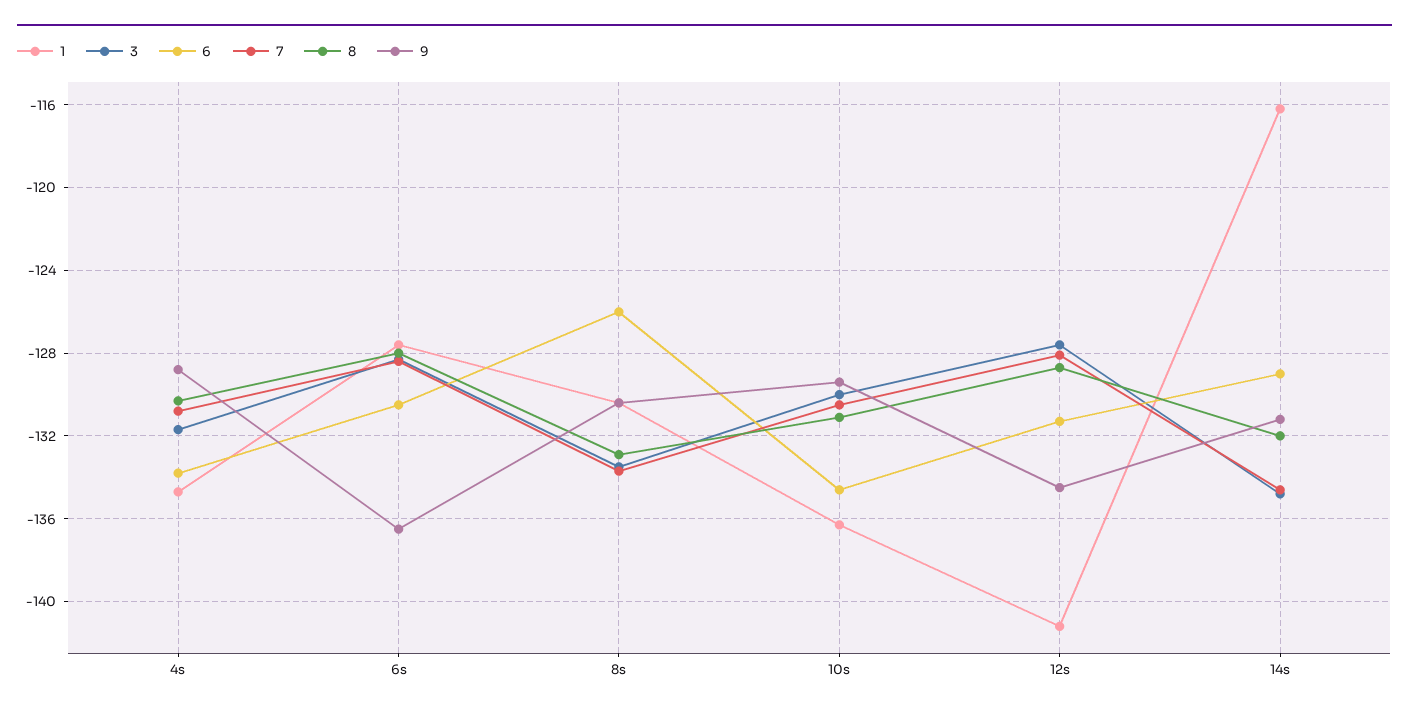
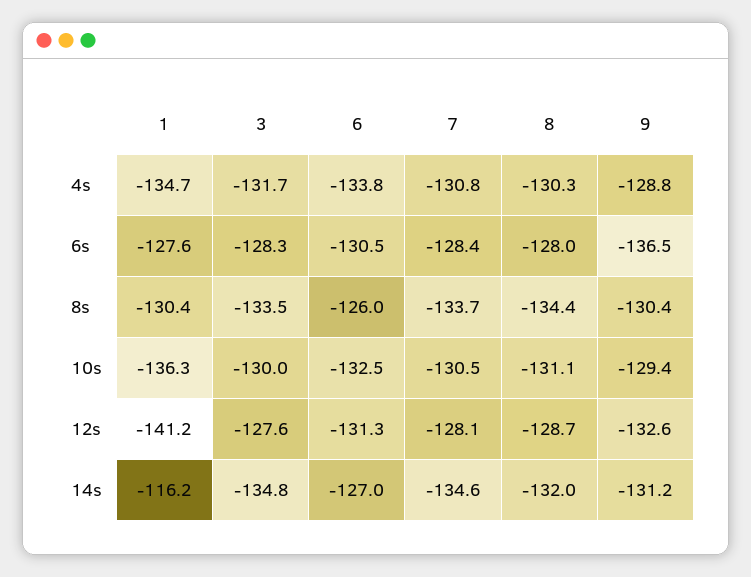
  {
    "1": {
      "4s": -134.7,
      "6s": -127.6,
      "8s": -130.4,
      "10s": -136.3,
      "12s": -141.2,
      "14s": -116.2
    },
    "3": {
      "4s": -131.7,
      "6s": -128.3,
      "8s": -133.5,
      "10s": -130,
      "12s": -127.6,
      "14s": -134.8
    },
    "6": {
      "4s": -133.8,
      "6s": -130.5,
      "8s": -126,
-     "10s": -134.5,
+     "10s": -132.5,
      "12s": -131.3,
-     "14s": -129
+     "14s": -127
    },
    "7": {
      "4s": -130.8,
      "6s": -128.4,
      "8s": -133.7,
      "10s": -130.5,
      "12s": -128.1,
      "14s": -134.6
    },
    "8": {
      "4s": -130.3,
      "6s": -128,
-     "8s": -133,
+     "8s": -134.4,
      "10s": -131.1,
      "12s": -128.7,
      "14s": -132
    },
    "9": {
      "4s": -128.8,
      "6s": -136.5,
      "8s": -130.4,
      "10s": -129.4,
-     "12s": -134.5,
+     "12s": -132.6,
      "14s": -131.2
    }
  }

